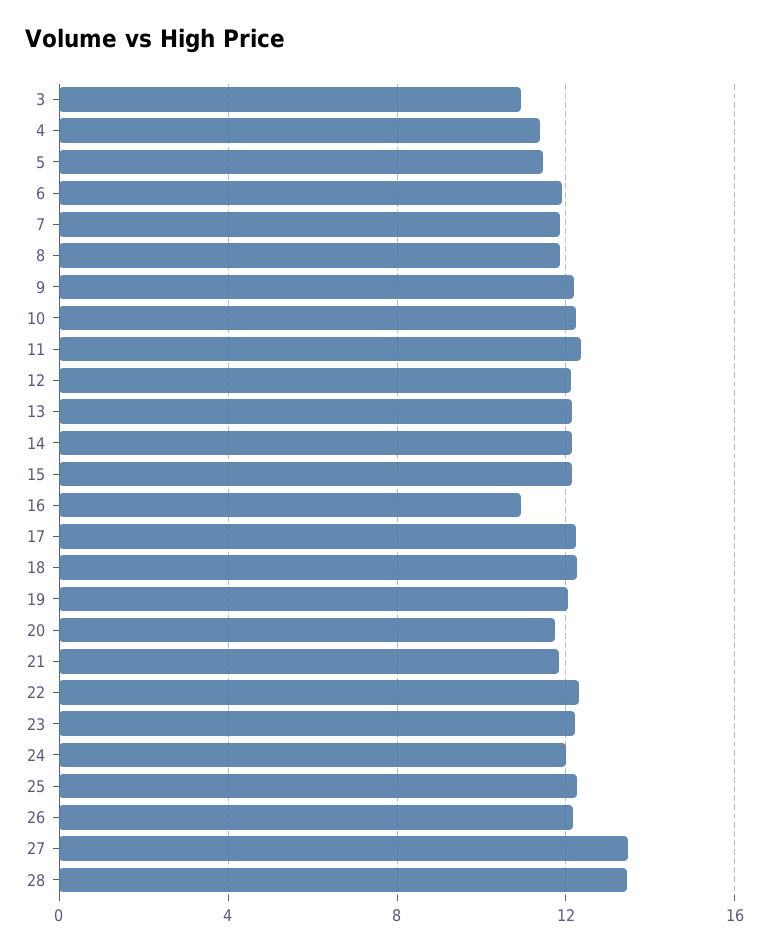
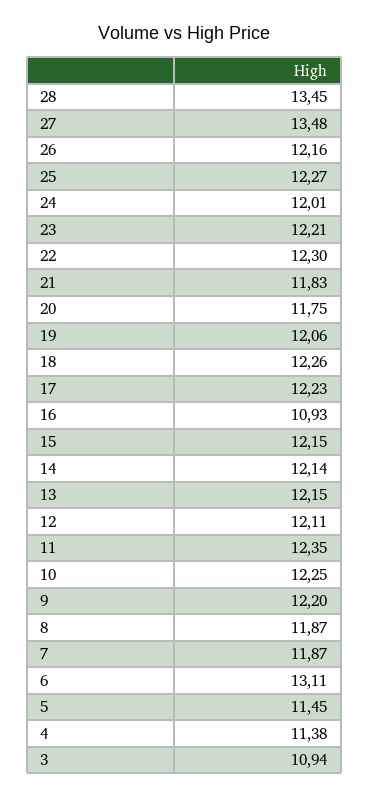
  {
    "3": 10.94,
    "4": 11.38,
    "5": 11.45,
-   "6": 12,
+   "6": 13.11,
    "7": 11.87,
    "8": 11.87,
    "9": 12.2,
    "10": 12.25,
    "11": 12.35,
    "12": 12.11,
    "13": 12.15,
    "14": 12.14,
    "15": 12.15,
    "16": 10.93,
    "17": 12.23,
    "18": 12.26,
    "19": 12.06,
    "20": 11.75,
    "21": 11.83,
    "22": 12.3,
    "23": 12.21,
    "24": 12.01,
    "25": 12.27,
    "26": 12.16,
    "27": 13.48,
    "28": 13.45
  }

